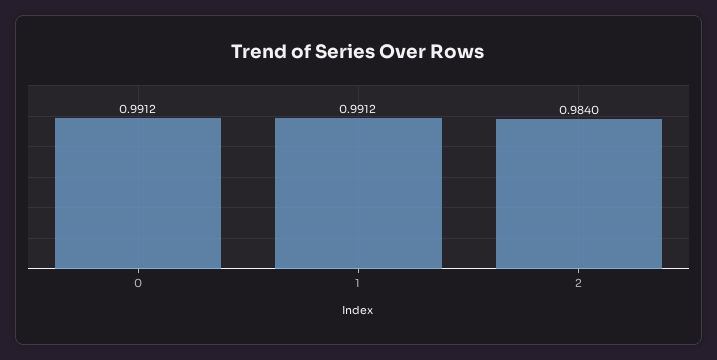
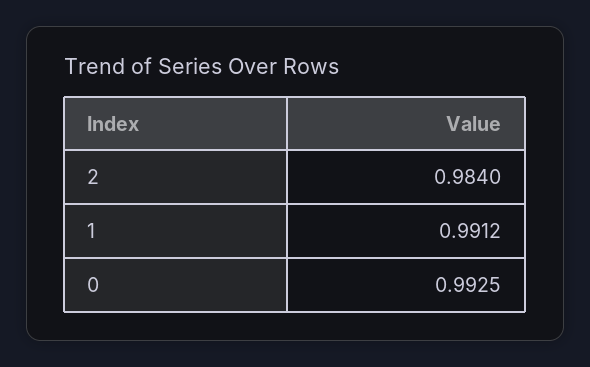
  {
-   "0": 0.9912,
+   "0": 0.9925,
    "1": 0.9912,
    "2": 0.984
  }

